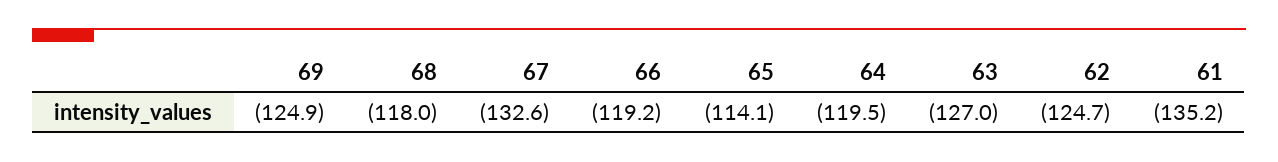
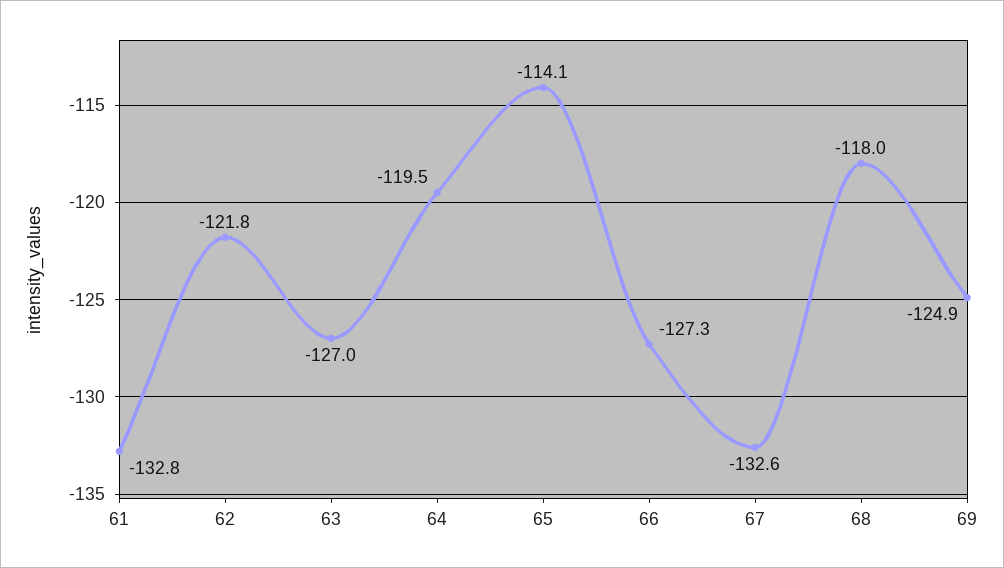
  {
    "69": -124.9,
    "68": -118,
    "67": -132.6,
-   "66": -119.2,
+   "66": -127.3,
    "65": -114.1,
    "64": -119.5,
    "63": -127,
-   "62": -124.7,
+   "62": -121.8,
-   "61": -135.2
+   "61": -132.8
  }

